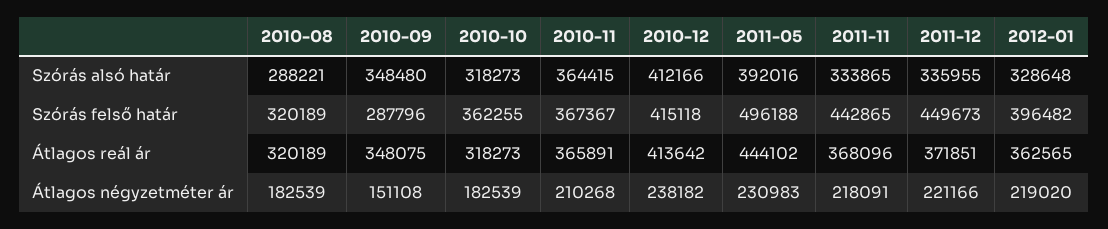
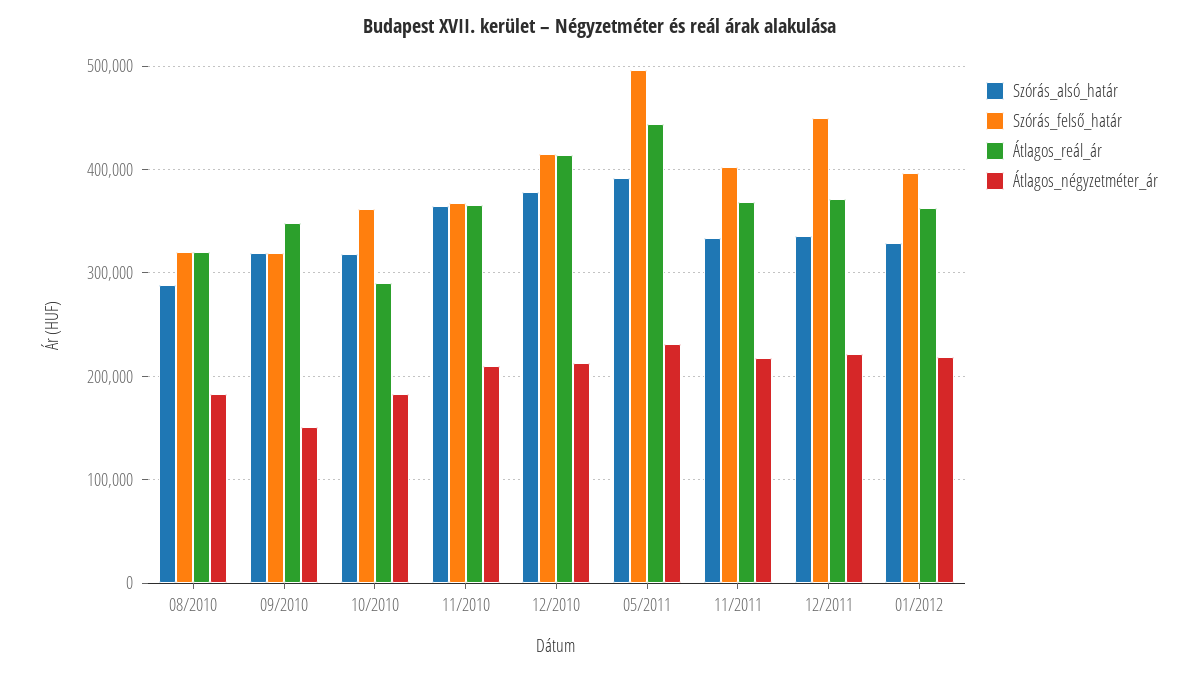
  {
    "Szórás alsó határ": {
      "2010-08": 288221,
-     "2010-09": 348480,
+     "2010-09": 320000,
      "2010-10": 318273,
      "2010-11": 364415,
-     "2010-12": 412166,
+     "2010-12": 380000,
      "2011-05": 392016,
      "2011-11": 333865,
      "2011-12": 335955,
      "2012-01": 328648
    },
    "Szórás felső határ": {
      "2010-08": 320189,
-     "2010-09": 287796,
+     "2010-09": 320000,
      "2010-10": 362255,
      "2010-11": 367367,
      "2010-12": 415118,
      "2011-05": 496188,
-     "2011-11": 442865,
+     "2011-11": 400000,
      "2011-12": 449673,
      "2012-01": 396482
    },
    "Átlagos reál ár": {
      "2010-08": 320189,
      "2010-09": 348075,
-     "2010-10": 318273,
+     "2010-10": 290000,
      "2010-11": 365891,
      "2010-12": 413642,
      "2011-05": 444102,
      "2011-11": 368096,
      "2011-12": 371851,
      "2012-01": 362565
    },
    "Átlagos négyzetméter ár": {
      "2010-08": 182539,
      "2010-09": 151108,
      "2010-10": 182539,
      "2010-11": 210268,
-     "2010-12": 238182,
+     "2010-12": 210000,
      "2011-05": 230983,
      "2011-11": 218091,
      "2011-12": 221166,
      "2012-01": 219020
    }
  }

